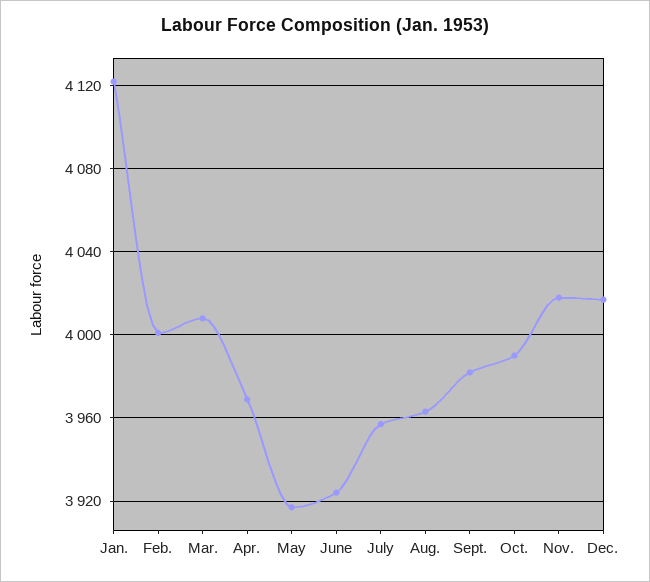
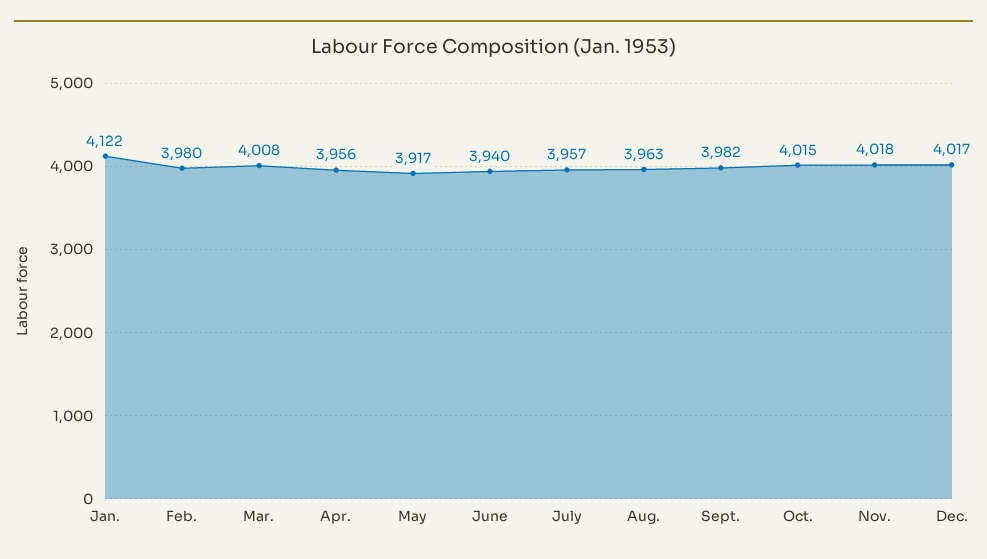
  {
    "Jan.": 4122,
-   "Feb.": 4000,
+   "Feb.": 3980,
    "Mar.": 4008,
-   "Apr.": 3970,
+   "Apr.": 3956,
    "May": 3917,
-   "June": 3925,
+   "June": 3940,
    "July": 3957,
    "Aug.": 3963,
    "Sept.": 3982,
-   "Oct.": 3990,
+   "Oct.": 4015,
    "Nov.": 4018,
    "Dec.": 4017
  }

